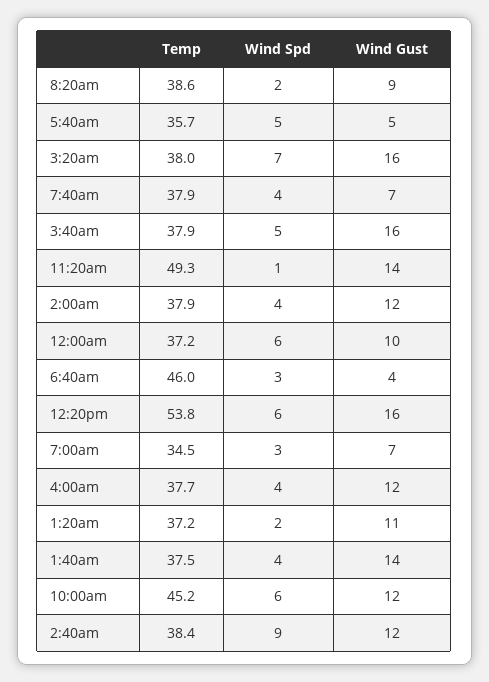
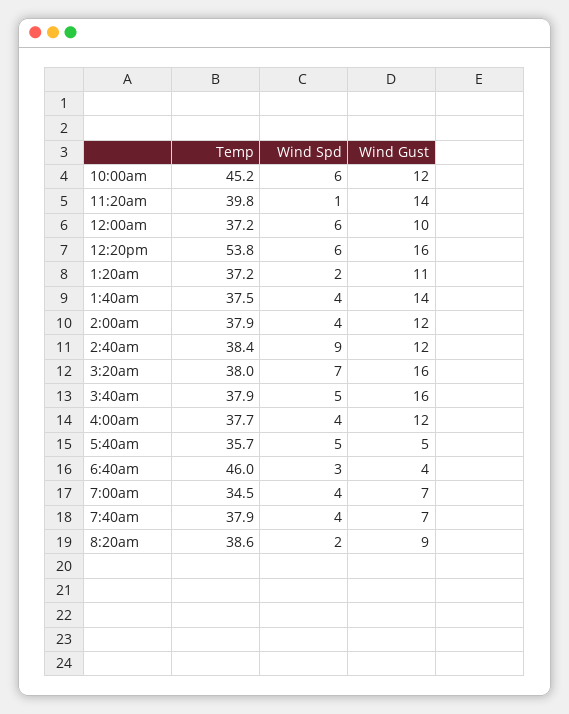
  {
    "Temp": {
      "8:20am": 38.6,
      "5:40am": 35.7,
      "3:20am": 38,
      "7:40am": 37.9,
      "3:40am": 37.9,
-     "11:20am": 49.3,
+     "11:20am": 39.8,
      "2:00am": 37.9,
      "12:00am": 37.2,
      "6:40am": 46,
      "12:20pm": 53.8,
      "7:00am": 34.5,
      "4:00am": 37.7,
      "1:20am": 37.2,
      "1:40am": 37.5,
      "10:00am": 45.2,
      "2:40am": 38.4
    },
    "Wind Spd": {
      "8:20am": 2,
      "5:40am": 5,
      "3:20am": 7,
      "7:40am": 4,
      "3:40am": 5,
      "11:20am": 1,
      "2:00am": 4,
      "12:00am": 6,
      "6:40am": 3,
      "12:20pm": 6,
-     "7:00am": 3,
+     "7:00am": 4,
      "4:00am": 4,
      "1:20am": 2,
      "1:40am": 4,
      "10:00am": 6,
      "2:40am": 9
    },
    "Wind Gust": {
      "8:20am": 9,
      "5:40am": 5,
      "3:20am": 16,
      "7:40am": 7,
      "3:40am": 16,
      "11:20am": 14,
      "2:00am": 12,
      "12:00am": 10,
      "6:40am": 4,
      "12:20pm": 16,
      "7:00am": 7,
      "4:00am": 12,
      "1:20am": 11,
      "1:40am": 14,
      "10:00am": 12,
      "2:40am": 12
    }
  }

